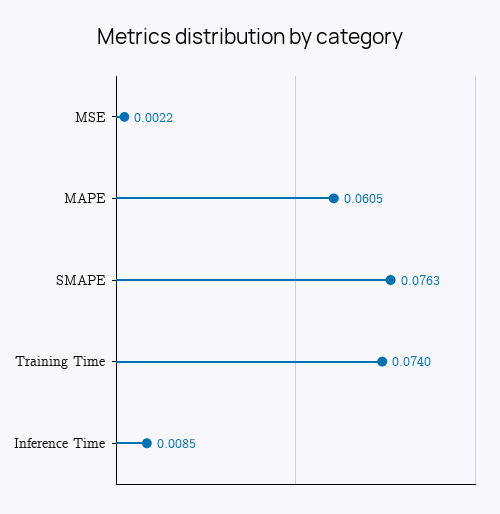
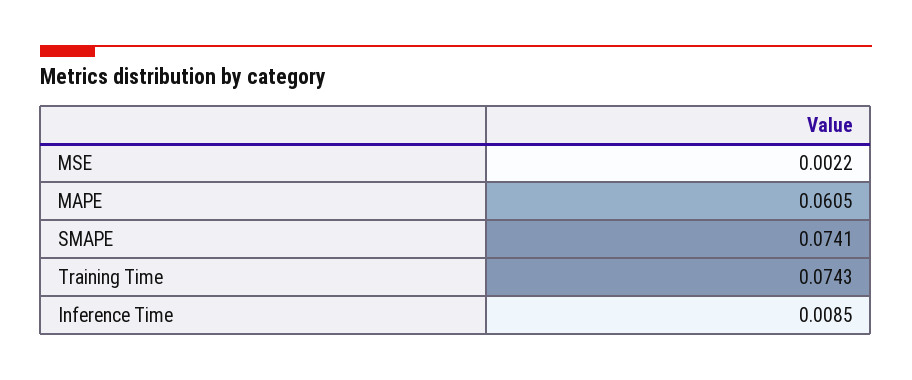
  {
    "MSE": 0.0022,
    "MAPE": 0.0605,
-   "SMAPE": 0.0763,
+   "SMAPE": 0.0741,
-   "Training Time": 0.074,
+   "Training Time": 0.0743,
    "Inference Time": 0.0085
  }

